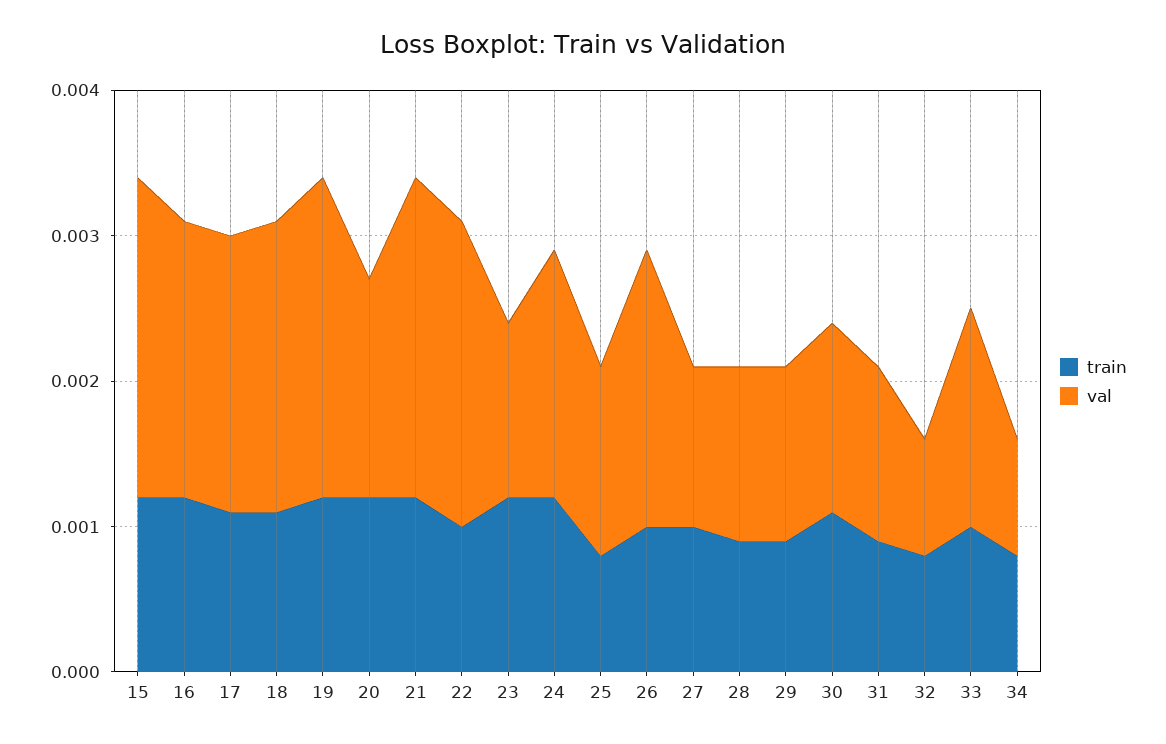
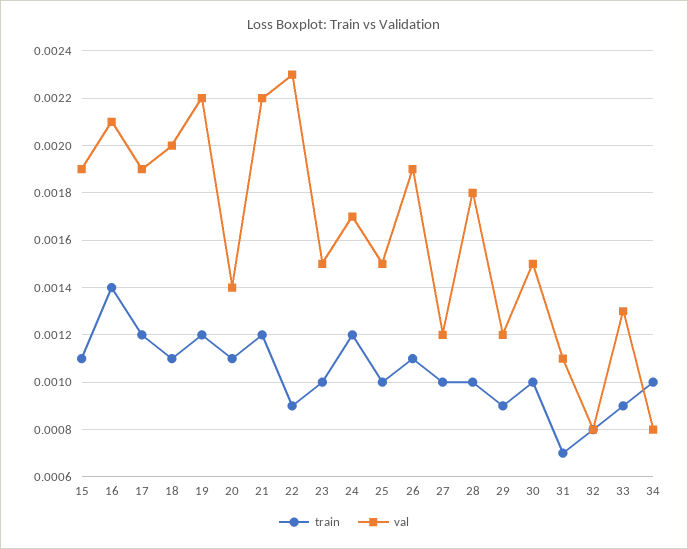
  {
    "train": {
-     "15": 0.0012,
+     "15": 0.0011,
-     "16": 0.0012,
+     "16": 0.0014,
-     "17": 0.0011,
+     "17": 0.0012,
      "18": 0.0011,
      "19": 0.0012,
-     "20": 0.0012,
+     "20": 0.0011,
      "21": 0.0012,
-     "22": 0.001,
+     "22": 0.0009,
-     "23": 0.0012,
+     "23": 0.001,
      "24": 0.0012,
-     "25": 0.0008,
+     "25": 0.001,
-     "26": 0.001,
+     "26": 0.0011,
      "27": 0.001,
-     "28": 0.0009,
+     "28": 0.001,
      "29": 0.0009,
-     "30": 0.0011,
+     "30": 0.001,
-     "31": 0.0009,
+     "31": 0.0007,
      "32": 0.0008,
-     "33": 0.001,
+     "33": 0.0009,
-     "34": 0.0008
+     "34": 0.001
    },
    "val": {
-     "15": 0.0022,
+     "15": 0.0019,
-     "16": 0.0019,
+     "16": 0.0021,
      "17": 0.0019,
      "18": 0.002,
      "19": 0.0022,
-     "20": 0.0015,
+     "20": 0.0014,
      "21": 0.0022,
-     "22": 0.0021,
+     "22": 0.0023,
-     "23": 0.0012,
+     "23": 0.0015,
      "24": 0.0017,
-     "25": 0.0013,
+     "25": 0.0015,
      "26": 0.0019,
-     "27": 0.0011,
+     "27": 0.0012,
-     "28": 0.0012,
+     "28": 0.0018,
      "29": 0.0012,
-     "30": 0.0013,
+     "30": 0.0015,
-     "31": 0.0012,
+     "31": 0.0011,
      "32": 0.0008,
-     "33": 0.0015,
+     "33": 0.0013,
      "34": 0.0008
    }
  }

